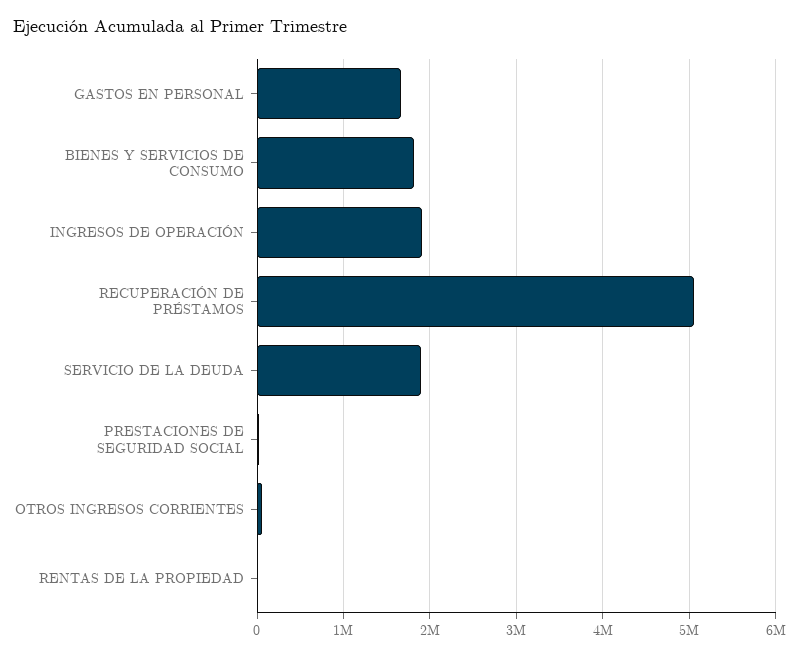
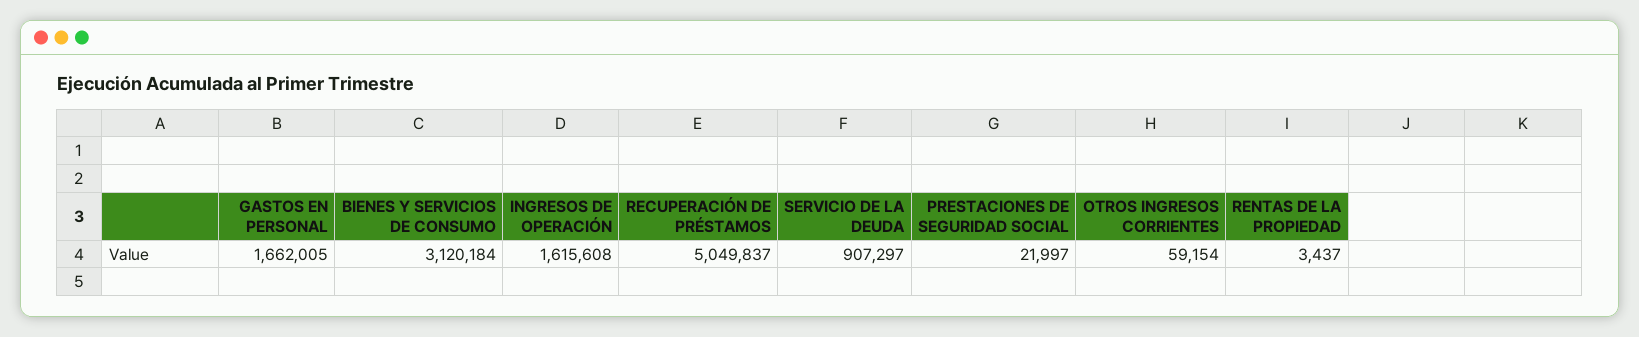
  {
    "GASTOS EN PERSONAL": 1662005,
-   "BIENES Y SERVICIOS DE CONSUMO": 1800000,
+   "BIENES Y SERVICIOS DE CONSUMO": 3120184,
-   "INGRESOS DE OPERACIÓN": 1900000,
+   "INGRESOS DE OPERACIÓN": 1615608,
    "RECUPERACIÓN DE PRÉSTAMOS": 5049837,
-   "SERVICIO DE LA DEUDA": 1900000,
+   "SERVICIO DE LA DEUDA": 907297,
    "PRESTACIONES DE SEGURIDAD SOCIAL": 21997,
    "OTROS INGRESOS CORRIENTES": 59154,
    "RENTAS DE LA PROPIEDAD": 3437
  }

